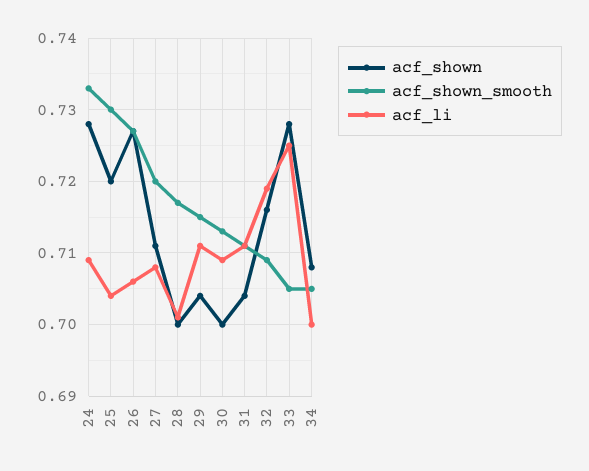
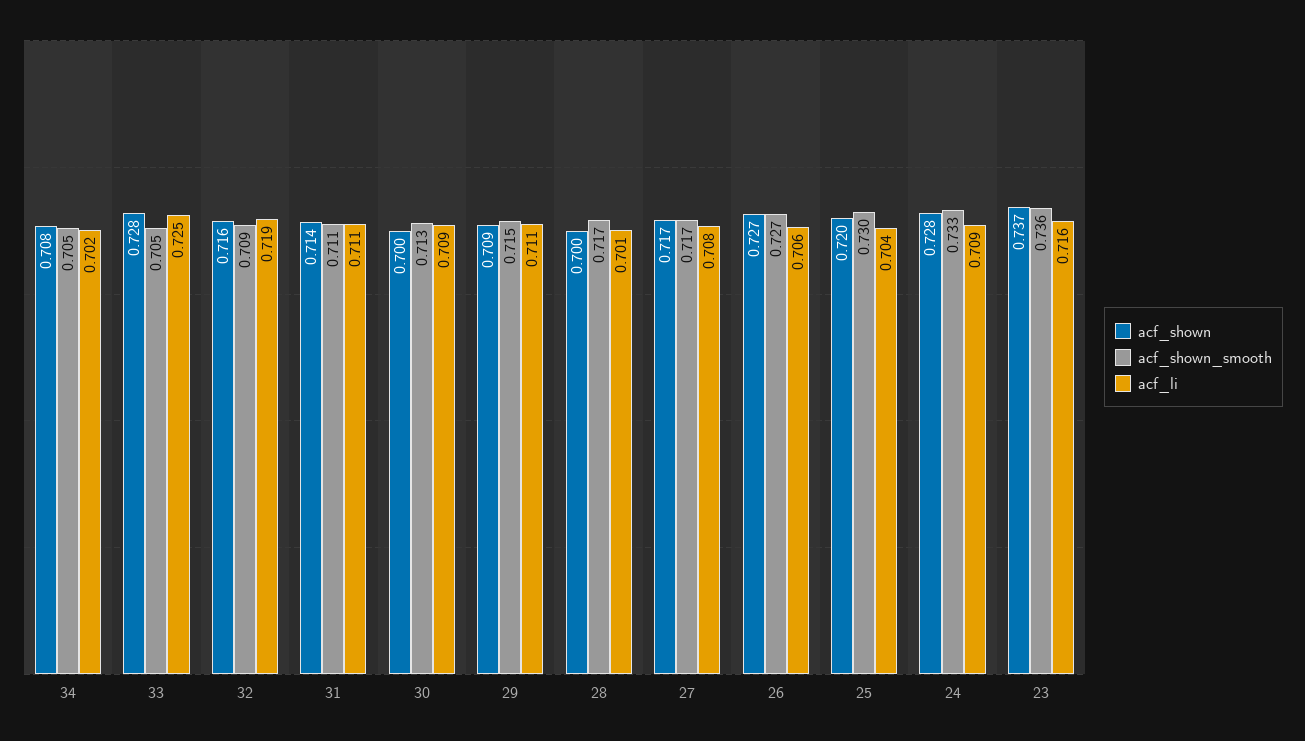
  {
    "acf_shown": {
      "24": 0.728,
      "25": 0.72,
      "26": 0.727,
-     "27": 0.711,
+     "27": 0.717,
      "28": 0.7,
-     "29": 0.704,
+     "29": 0.709,
      "30": 0.7,
-     "31": 0.704,
+     "31": 0.714,
      "32": 0.716,
      "33": 0.728,
-     "34": 0.708
+     "34": 0.708,
+     "23": 0.737
    },
    "acf_shown_smooth": {
      "24": 0.733,
      "25": 0.73,
      "26": 0.727,
-     "27": 0.72,
+     "27": 0.717,
      "28": 0.717,
      "29": 0.715,
      "30": 0.713,
      "31": 0.711,
      "32": 0.709,
      "33": 0.705,
-     "34": 0.705
+     "34": 0.705,
+     "23": 0.736
    },
    "acf_li": {
      "24": 0.709,
      "25": 0.704,
      "26": 0.706,
      "27": 0.708,
      "28": 0.701,
      "29": 0.711,
      "30": 0.709,
      "31": 0.711,
      "32": 0.719,
      "33": 0.725,
-     "34": 0.7
+     "34": 0.702,
+     "23": 0.716
    }
  }

